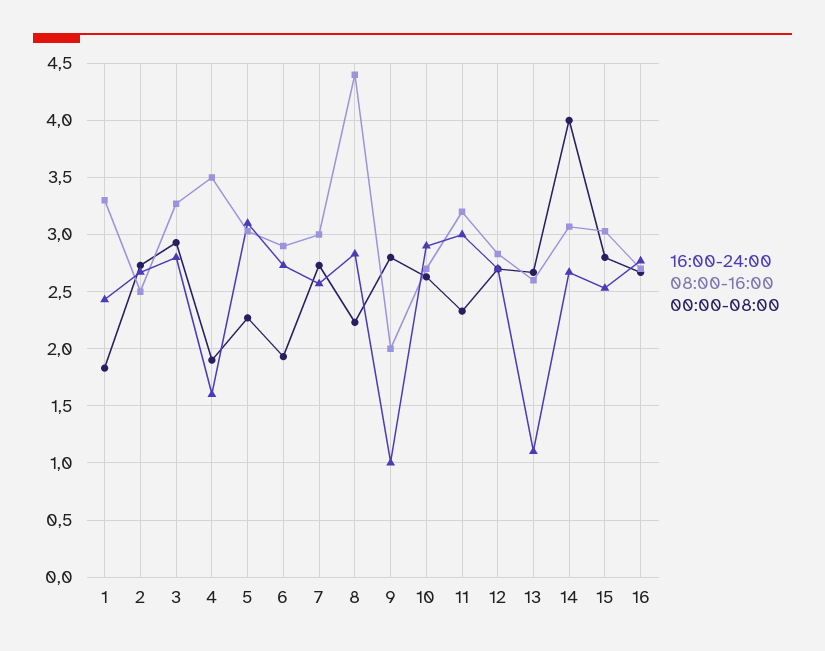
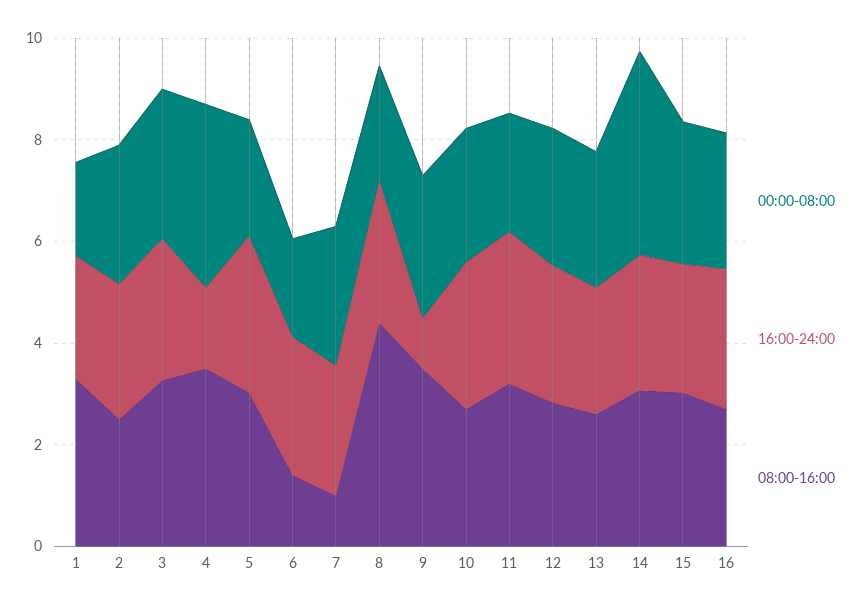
  {
    "16:00-24:00": {
      "1": 2.4,
      "2": 2.7,
      "3": 2.8,
      "4": 1.6,
      "5": 3.1,
      "6": 2.7,
      "7": 2.6,
      "8": 2.8,
      "9": 1,
      "10": 2.9,
      "11": 3,
      "12": 2.7,
-     "13": 1.1,
+     "13": 2.5,
      "14": 2.7,
      "15": 2.5,
      "16": 2.8
    },
    "08:00-16:00": {
      "1": 3.3,
      "2": 2.5,
      "3": 3.3,
      "4": 3.5,
      "5": 3,
-     "6": 2.9,
+     "6": 1.5,
-     "7": 3,
+     "7": 1,
      "8": 4.4,
-     "9": 2,
+     "9": 3.5,
      "10": 2.7,
      "11": 3.2,
      "12": 2.8,
      "13": 2.6,
      "14": 3.1,
      "15": 3,
      "16": 2.7
    },
    "00:00-08:00": {
      "1": 1.8,
      "2": 2.7,
      "3": 2.9,
-     "4": 1.9,
+     "4": 3.5,
      "5": 2.3,
      "6": 1.9,
      "7": 2.7,
      "8": 2.2,
      "9": 2.8,
      "10": 2.6,
      "11": 2.3,
      "12": 2.7,
      "13": 2.7,
      "14": 4,
      "15": 2.8,
      "16": 2.7
    }
  }

